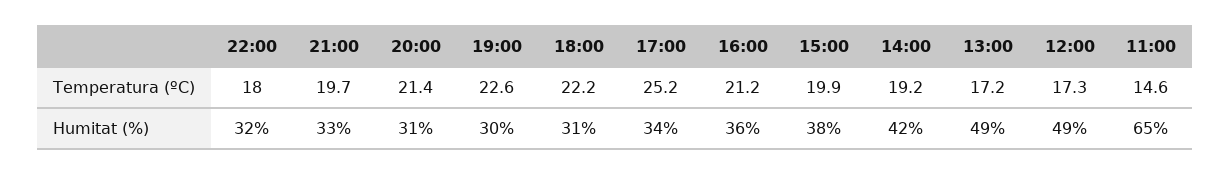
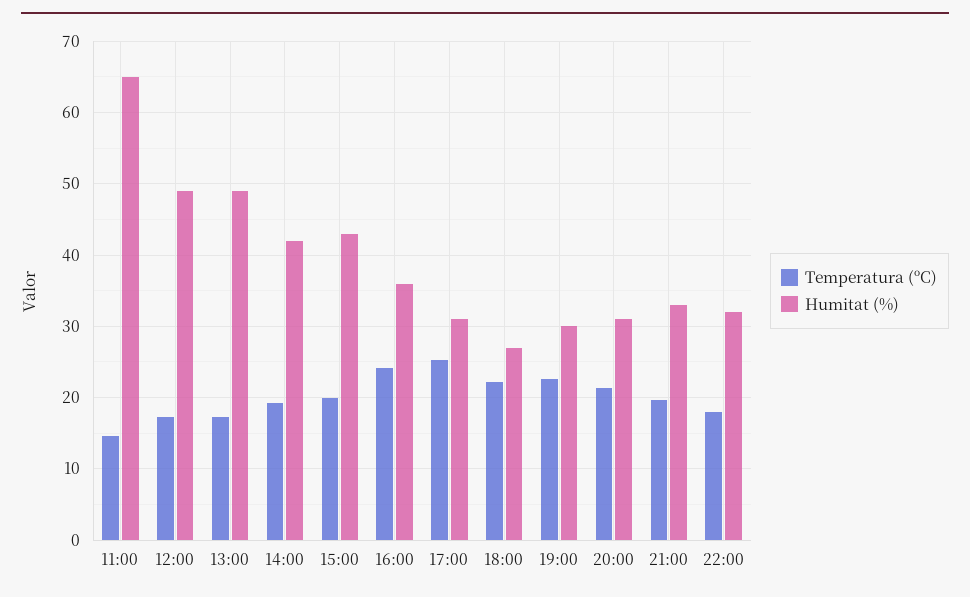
  {
    "Temperatura (ºC)": {
      "22:00": 18,
      "21:00": 19.7,
      "20:00": 21.4,
      "19:00": 22.6,
      "18:00": 22.2,
      "17:00": 25.2,
-     "16:00": 21.2,
+     "16:00": 24,
      "15:00": 19.9,
      "14:00": 19.2,
      "13:00": 17.2,
      "12:00": 17.3,
      "11:00": 14.6
    },
    "Humitat (%)": {
      "22:00": 32,
      "21:00": 33,
      "20:00": 31,
      "19:00": 30,
-     "18:00": 31,
+     "18:00": 27,
-     "17:00": 34,
+     "17:00": 31,
      "16:00": 36,
-     "15:00": 38,
+     "15:00": 43,
      "14:00": 42,
      "13:00": 49,
      "12:00": 49,
      "11:00": 65
    }
  }

